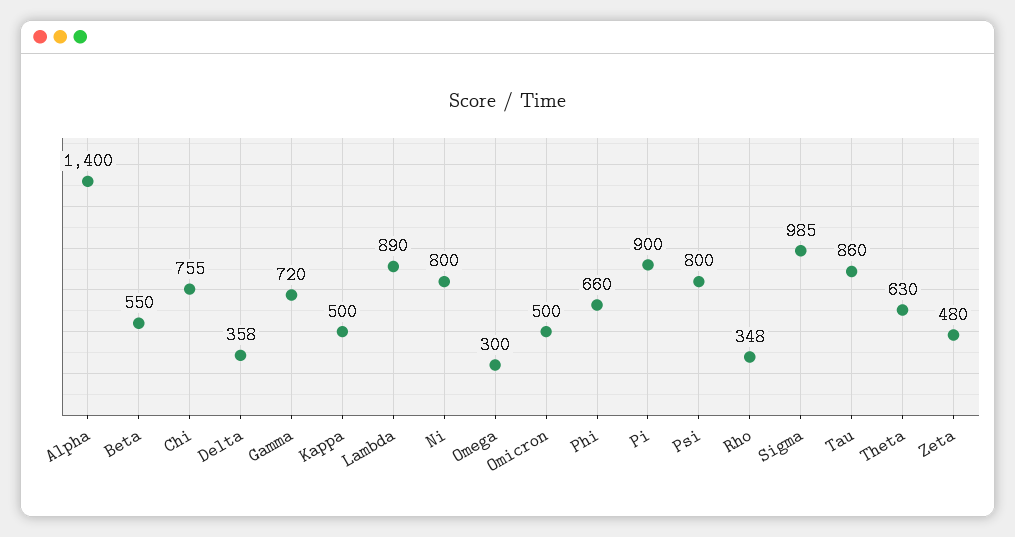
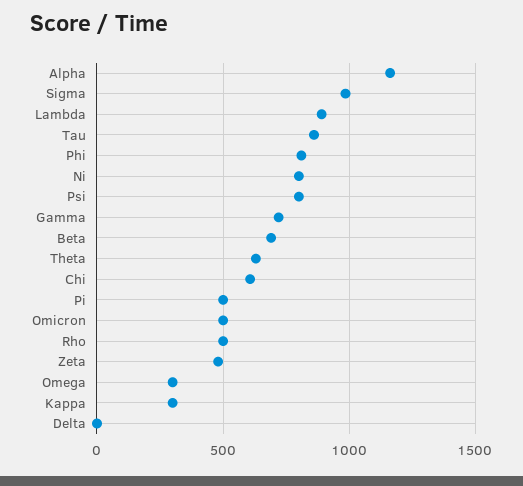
  {
-   "Alpha": 1400,
+   "Alpha": 1150,
-   "Beta": 550,
+   "Beta": 700,
-   "Chi": 755,
+   "Chi": 600,
-   "Delta": 358,
+   "Delta": 0,
    "Gamma": 720,
-   "Kappa": 500,
+   "Kappa": 300,
    "Lambda": 890,
    "Ni": 800,
    "Omega": 300,
    "Omicron": 500,
-   "Phi": 660,
+   "Phi": 800,
-   "Pi": 900,
+   "Pi": 500,
    "Psi": 800,
-   "Rho": 348,
+   "Rho": 500,
    "Sigma": 985,
    "Tau": 860,
    "Theta": 630,
    "Zeta": 480
  }

